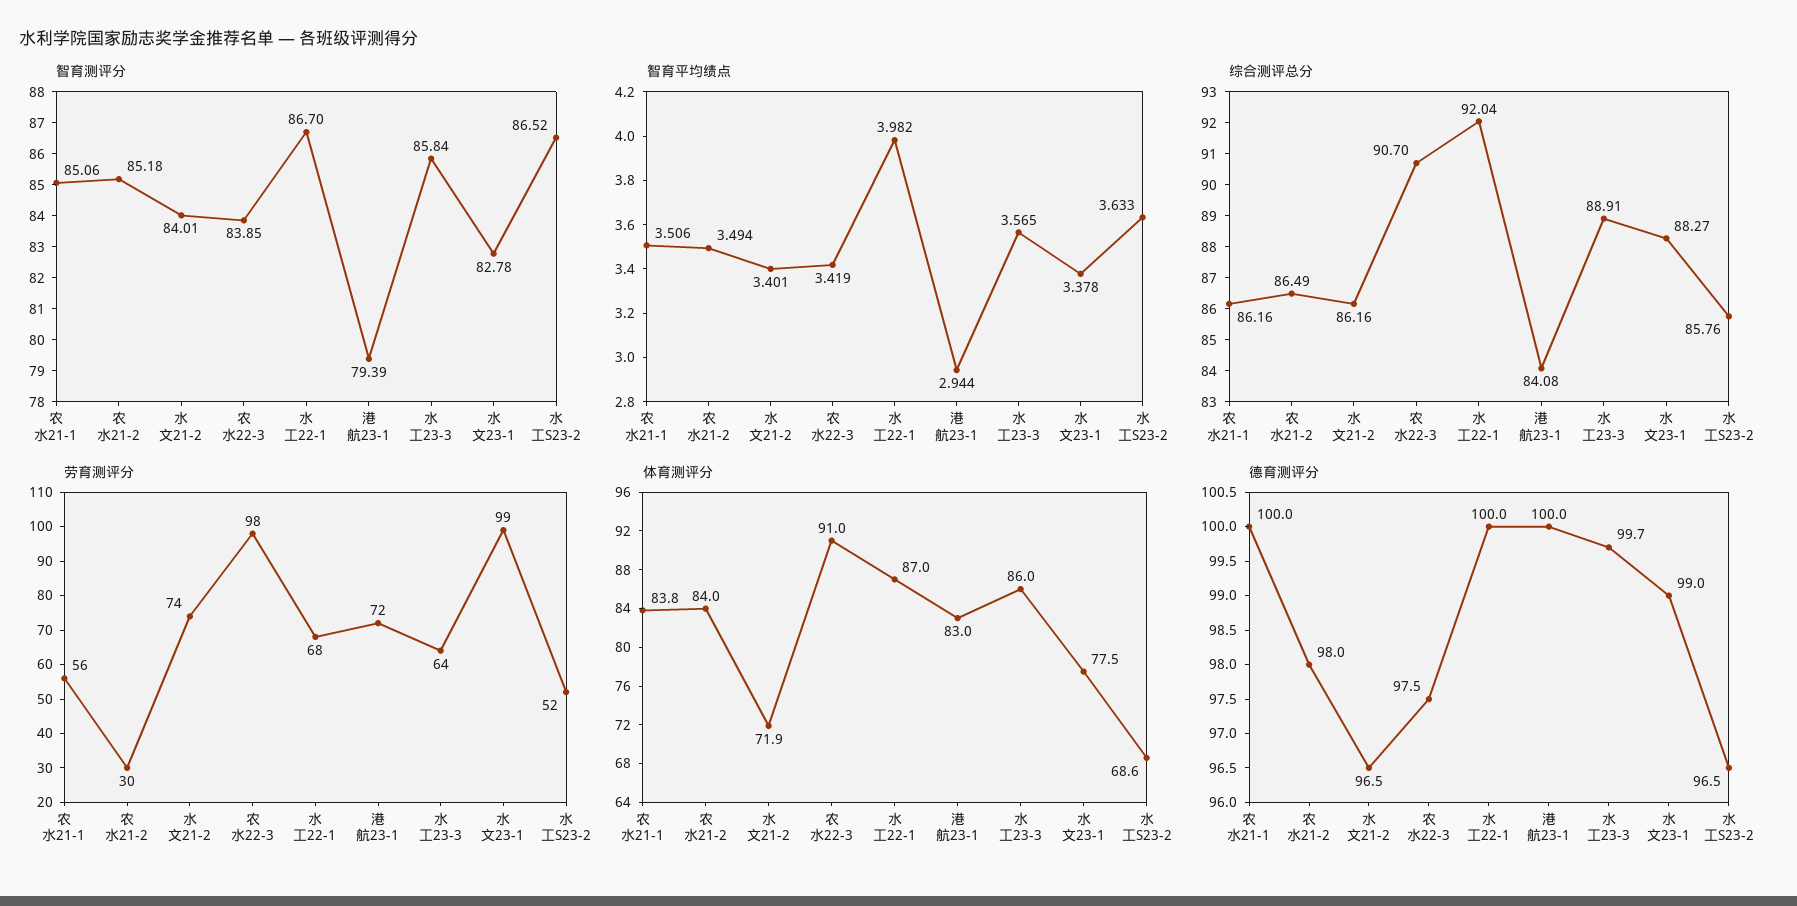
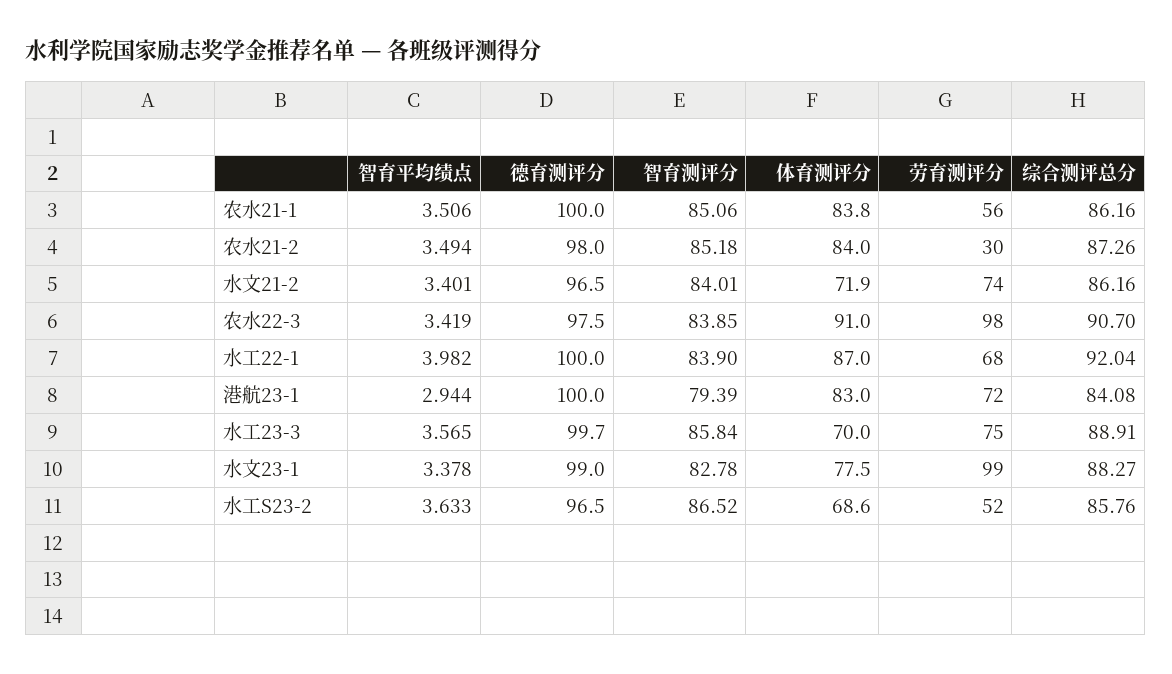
  {
    "智育测评分": {
      "农水21-1": 85.06,
      "农水21-2": 85.18,
      "水文21-2": 84.01,
      "农水22-3": 83.85,
-     "水工22-1": 86.7,
+     "水工22-1": 83.9,
      "港航23-1": 79.39,
      "水工23-3": 85.84,
      "水文23-1": 82.78,
      "水工S23-2": 86.52
    },
    "智育平均绩点": {
      "农水21-1": 3.506,
      "农水21-2": 3.494,
      "水文21-2": 3.401,
      "农水22-3": 3.419,
      "水工22-1": 3.982,
      "港航23-1": 2.944,
      "水工23-3": 3.565,
      "水文23-1": 3.378,
      "水工S23-2": 3.633
    },
    "综合测评总分": {
      "农水21-1": 86.16,
-     "农水21-2": 86.49,
+     "农水21-2": 87.26,
      "水文21-2": 86.16,
      "农水22-3": 90.7,
      "水工22-1": 92.04,
      "港航23-1": 84.08,
      "水工23-3": 88.91,
      "水文23-1": 88.27,
      "水工S23-2": 85.76
    },
    "劳育测评分": {
      "农水21-1": 56,
      "农水21-2": 30,
      "水文21-2": 74,
      "农水22-3": 98,
      "水工22-1": 68,
      "港航23-1": 72,
-     "水工23-3": 64,
+     "水工23-3": 75,
      "水文23-1": 99,
      "水工S23-2": 52
    },
    "体育测评分": {
      "农水21-1": 83.8,
      "农水21-2": 84,
      "水文21-2": 71.9,
      "农水22-3": 91,
      "水工22-1": 87,
      "港航23-1": 83,
-     "水工23-3": 86,
+     "水工23-3": 70,
      "水文23-1": 77.5,
      "水工S23-2": 68.6
    },
    "德育测评分": {
      "农水21-1": 100,
      "农水21-2": 98,
      "水文21-2": 96.5,
      "农水22-3": 97.5,
      "水工22-1": 100,
      "港航23-1": 100,
      "水工23-3": 99.7,
      "水文23-1": 99,
      "水工S23-2": 96.5
    }
  }

